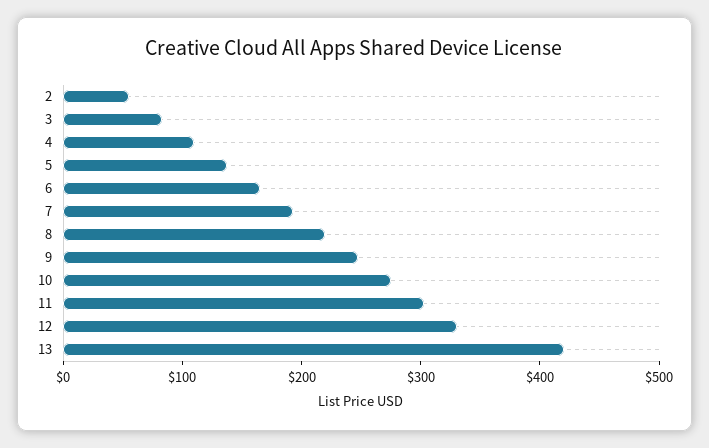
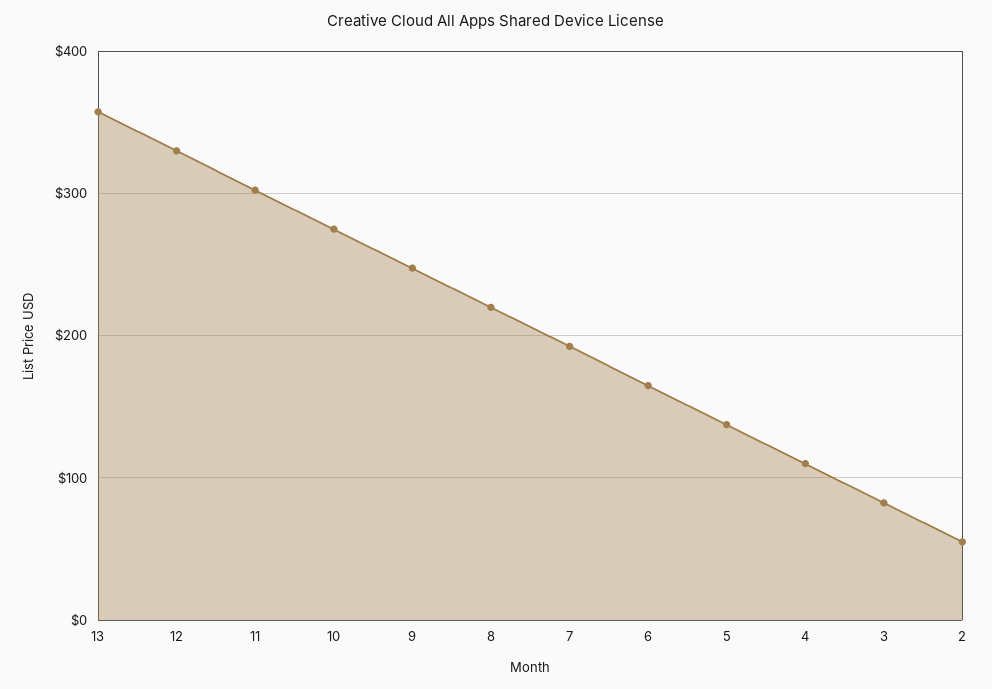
  {
    "2": 60,
    "3": 80,
    "4": 110,
    "5": 140,
    "6": 170,
    "7": 190,
    "8": 220,
    "9": 250,
    "10": 280,
    "11": 300,
    "12": 330,
-   "13": 420
+   "13": 360
  }

